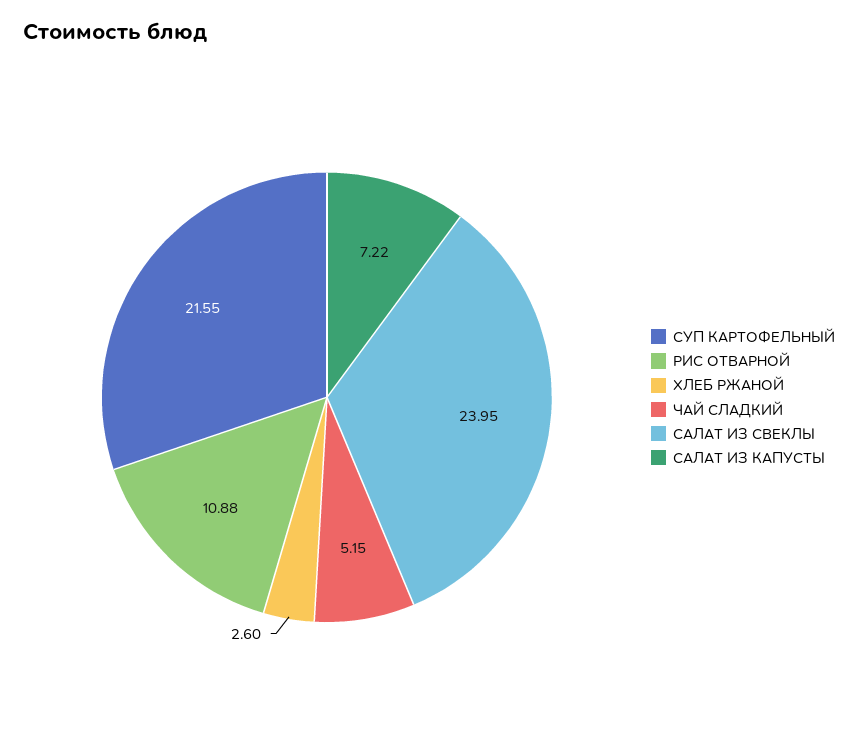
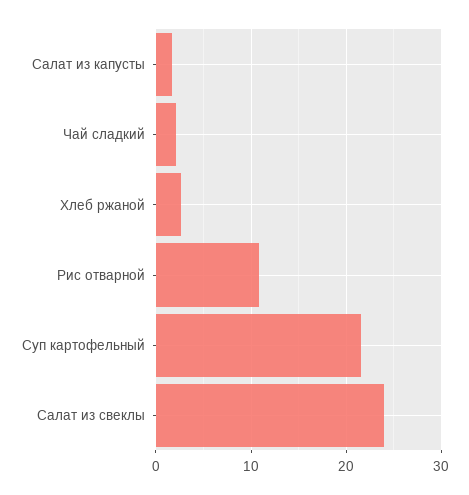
  {
    "СУП КАРТОФЕЛЬНЫЙ": 21.55,
    "РИС ОТВАРНОЙ": 10.88,
    "ХЛЕБ РЖАНОЙ": 2.6,
-   "ЧАЙ СЛАДКИЙ": 5.15,
+   "ЧАЙ СЛАДКИЙ": 2,
    "САЛАТ ИЗ СВЕКЛЫ": 23.95,
-   "САЛАТ ИЗ КАПУСТЫ": 7.22
+   "САЛАТ ИЗ КАПУСТЫ": 2
  }

